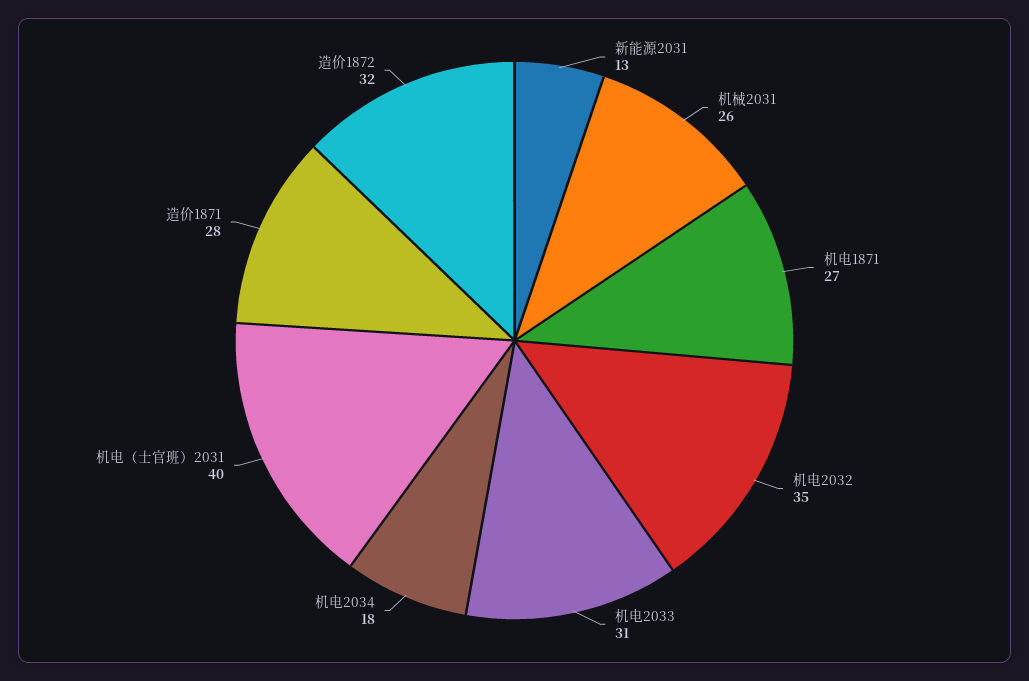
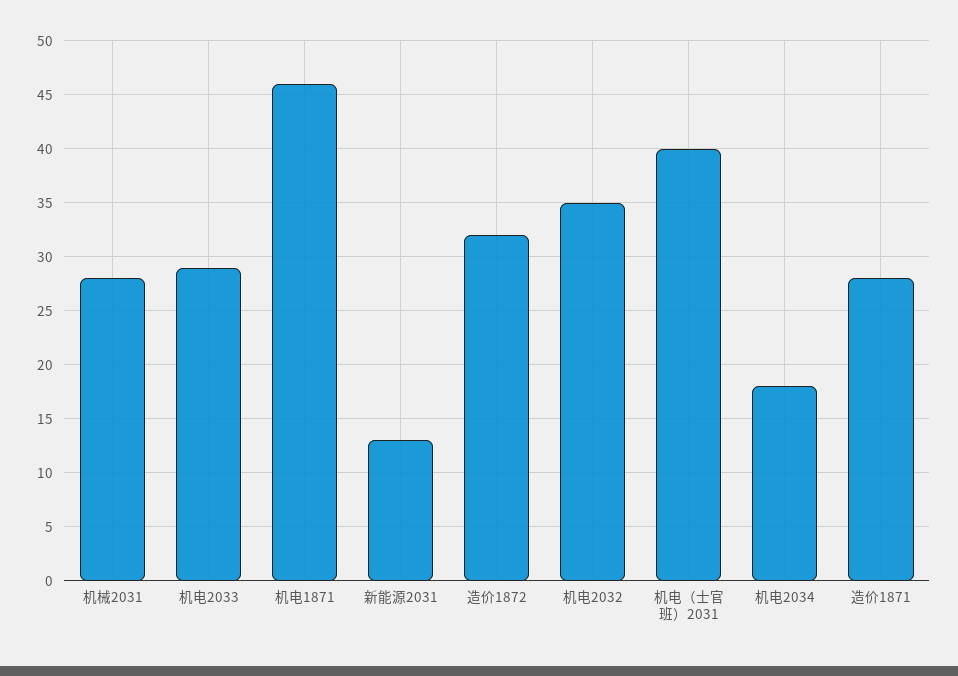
  {
    "新能源2031": 13,
-   "机械2031": 26,
+   "机械2031": 28,
-   "机电1871": 27,
+   "机电1871": 46,
    "机电2032": 35,
-   "机电2033": 31,
+   "机电2033": 29,
    "机电2034": 18,
    "机电（士官班）2031": 40,
    "造价1871": 28,
    "造价1872": 32
  }

